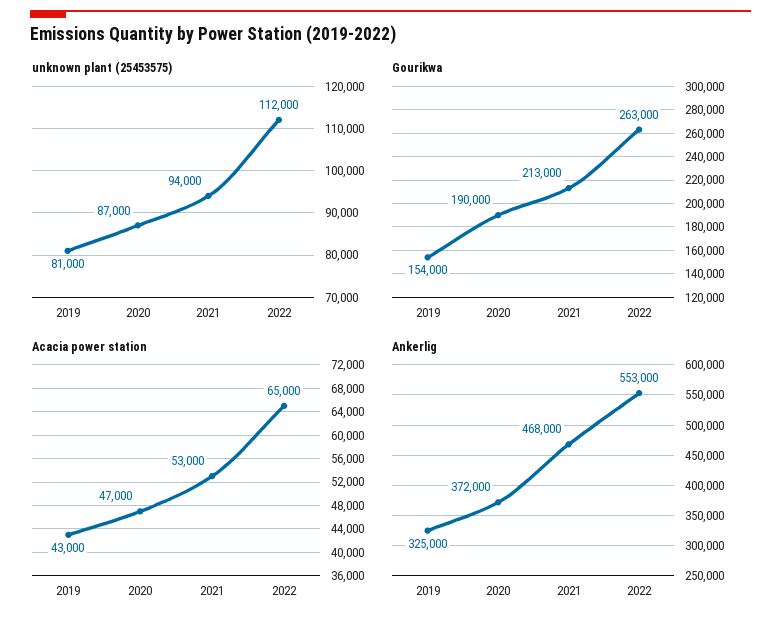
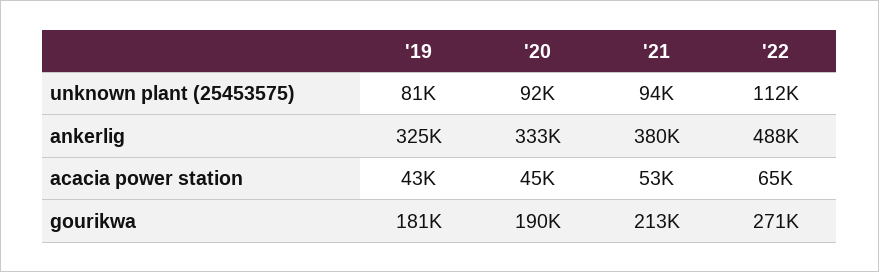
  {
    "unknown plant (25453575)": {
      "2019": 81000,
-     "2020": 87000,
+     "2020": 92000,
      "2021": 94000,
      "2022": 112000
    },
    "Gourikwa": {
-     "2019": 154000,
+     "2019": 181000,
      "2020": 190000,
      "2021": 213000,
-     "2022": 263000
+     "2022": 271000
    },
    "Acacia power station": {
      "2019": 43000,
-     "2020": 47000,
+     "2020": 45000,
      "2021": 53000,
      "2022": 65000
    },
    "Ankerlig": {
      "2019": 325000,
-     "2020": 372000,
+     "2020": 333000,
-     "2021": 468000,
+     "2021": 380000,
-     "2022": 553000
+     "2022": 488000
    }
  }

